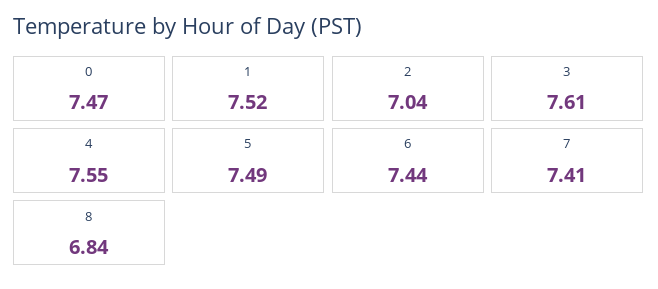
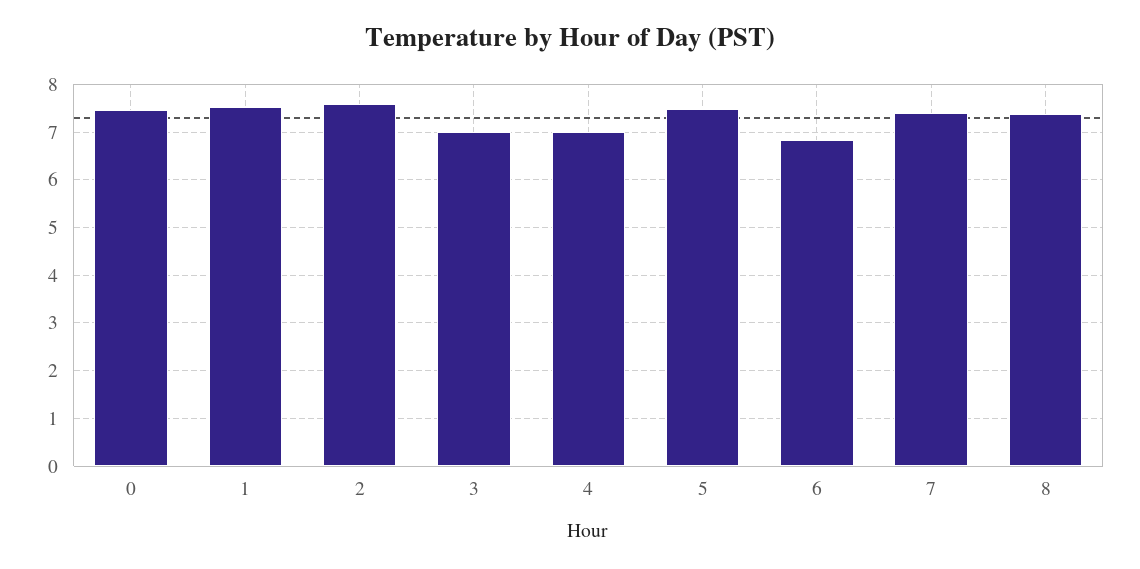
  {
    "0": 7.47,
    "1": 7.52,
-   "2": 7.04,
+   "2": 7.6,
-   "3": 7.61,
+   "3": 7,
-   "4": 7.55,
+   "4": 7,
    "5": 7.49,
-   "6": 7.44,
+   "6": 6.8,
    "7": 7.41,
-   "8": 6.84
+   "8": 7.4
  }

